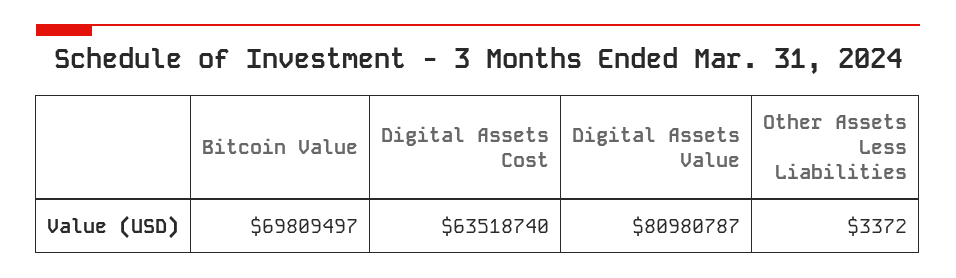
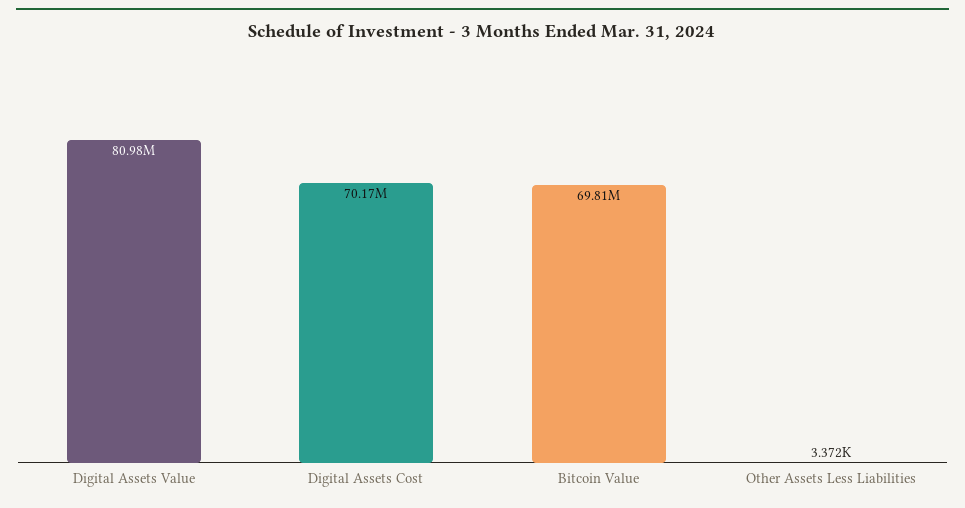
  {
    "Bitcoin Value": 69809497,
-   "Digital Assets Cost": 63518740,
+   "Digital Assets Cost": 70170000,
    "Digital Assets Value": 80980787,
    "Other Assets Less Liabilities": 3372
  }

